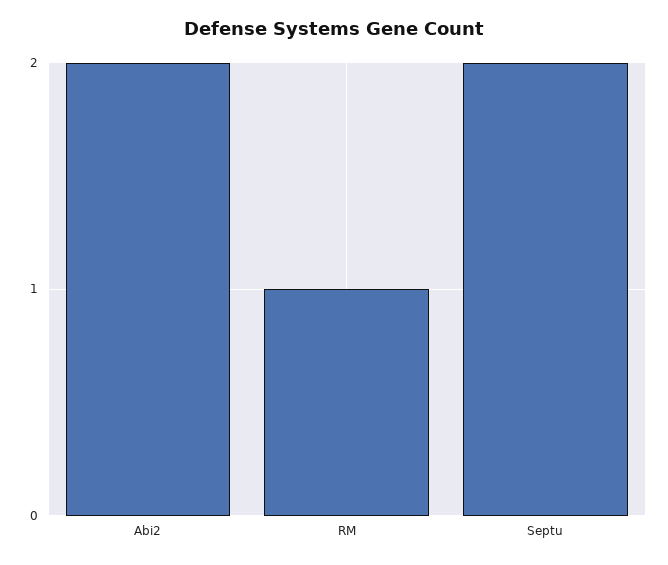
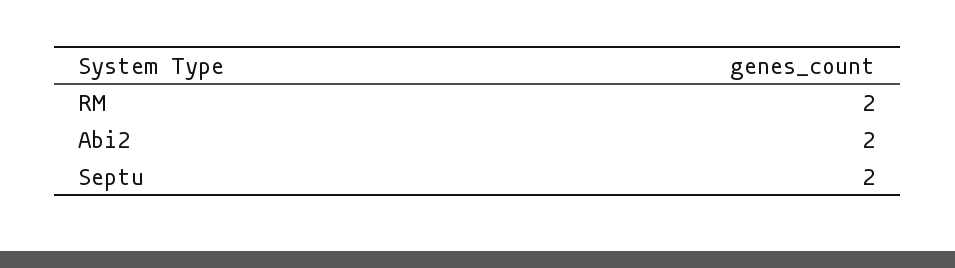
  {
    "Abi2": 2,
-   "RM": 1,
+   "RM": 2,
    "Septu": 2
  }

